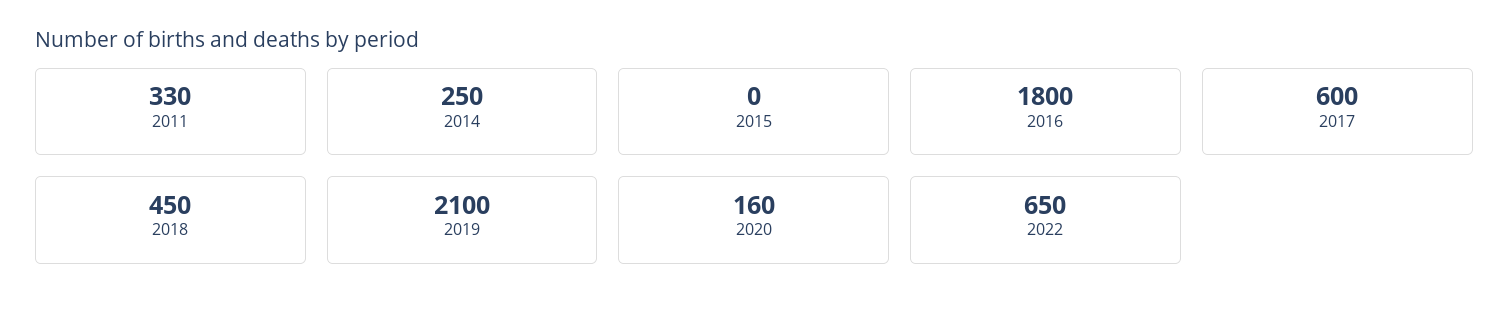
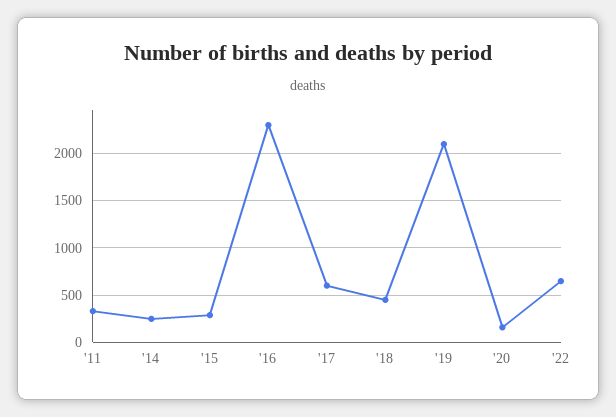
  {
    "2011": 330,
    "2014": 250,
-   "2015": 0,
+   "2015": 300,
-   "2016": 1800,
+   "2016": 2300,
    "2017": 600,
    "2018": 450,
    "2019": 2100,
    "2020": 160,
    "2022": 650
  }

